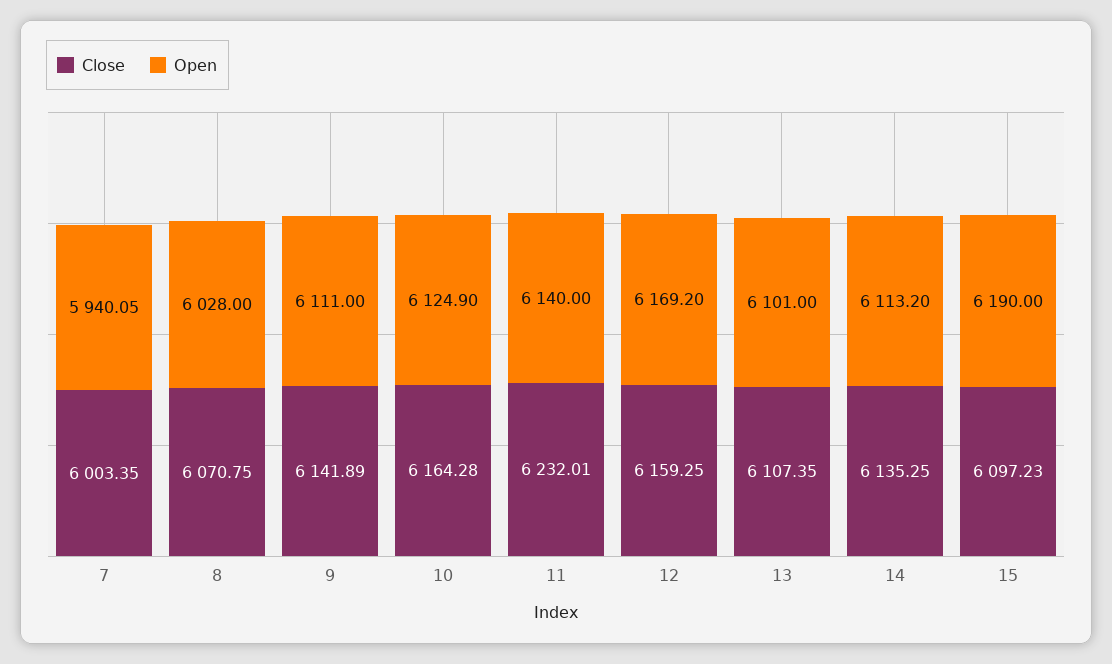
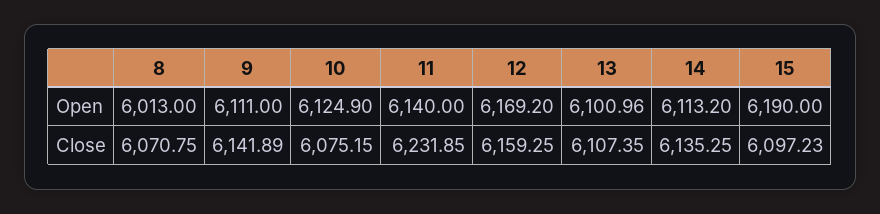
  {
    "Close": {
-     "7": 6003.35,
      "8": 6070.75,
      "9": 6141.89,
-     "10": 6164.28,
+     "10": 6075.15,
-     "11": 6232.01,
+     "11": 6231.85,
      "12": 6159.25,
      "13": 6107.35,
      "14": 6135.25,
      "15": 6097.23
    },
    "Open": {
-     "7": 5940.05,
-     "8": 6028,
+     "8": 6013,
      "9": 6111,
      "10": 6124.9,
      "11": 6140,
      "12": 6169.2,
-     "13": 6101,
+     "13": 6100.96,
      "14": 6113.2,
      "15": 6190
    }
  }

